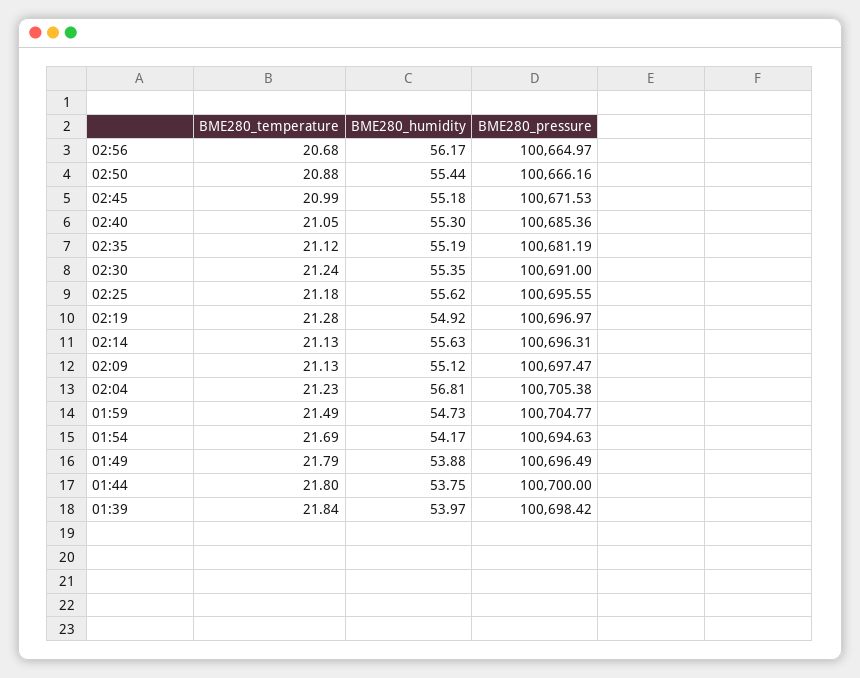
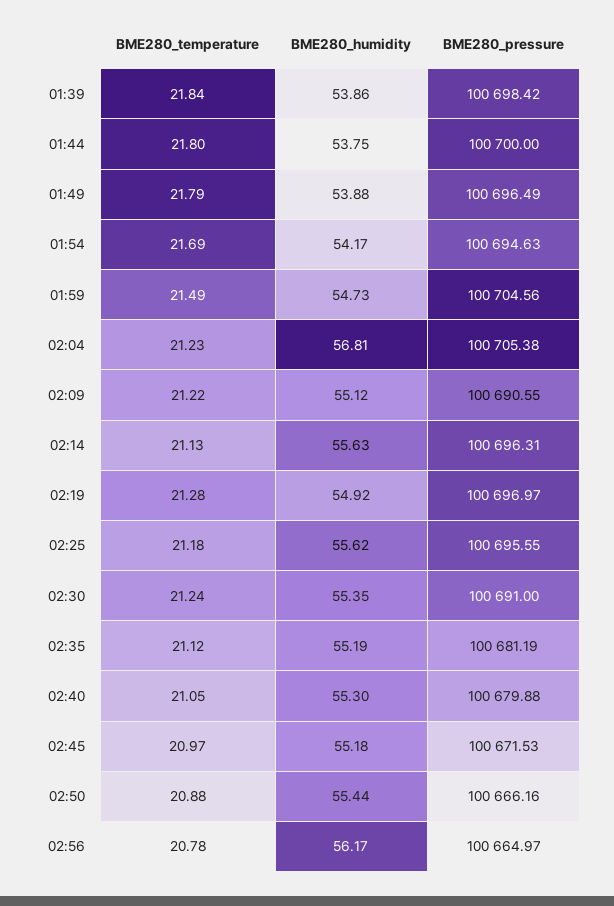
  {
    "BME280_temperature": {
-     "02:56": 20.68,
+     "02:56": 20.78,
      "02:50": 20.88,
-     "02:45": 20.99,
+     "02:45": 20.97,
      "02:40": 21.05,
      "02:35": 21.12,
      "02:30": 21.24,
      "02:25": 21.18,
      "02:19": 21.28,
      "02:14": 21.13,
-     "02:09": 21.13,
+     "02:09": 21.22,
      "02:04": 21.23,
      "01:59": 21.49,
      "01:54": 21.69,
      "01:49": 21.79,
      "01:44": 21.8,
      "01:39": 21.84
    },
    "BME280_humidity": {
      "02:56": 56.17,
      "02:50": 55.44,
      "02:45": 55.18,
      "02:40": 55.3,
      "02:35": 55.19,
      "02:30": 55.35,
      "02:25": 55.62,
      "02:19": 54.92,
      "02:14": 55.63,
      "02:09": 55.12,
      "02:04": 56.81,
      "01:59": 54.73,
      "01:54": 54.17,
      "01:49": 53.88,
      "01:44": 53.75,
-     "01:39": 53.97
+     "01:39": 53.86
    },
    "BME280_pressure": {
      "02:56": 100664.97,
      "02:50": 100666.16,
      "02:45": 100671.53,
-     "02:40": 100685.36,
+     "02:40": 100679.88,
      "02:35": 100681.19,
      "02:30": 100691,
      "02:25": 100695.55,
      "02:19": 100696.97,
      "02:14": 100696.31,
-     "02:09": 100697.47,
+     "02:09": 100690.55,
      "02:04": 100705.38,
-     "01:59": 100704.77,
+     "01:59": 100704.56,
      "01:54": 100694.63,
      "01:49": 100696.49,
      "01:44": 100700,
      "01:39": 100698.42
    }
  }

